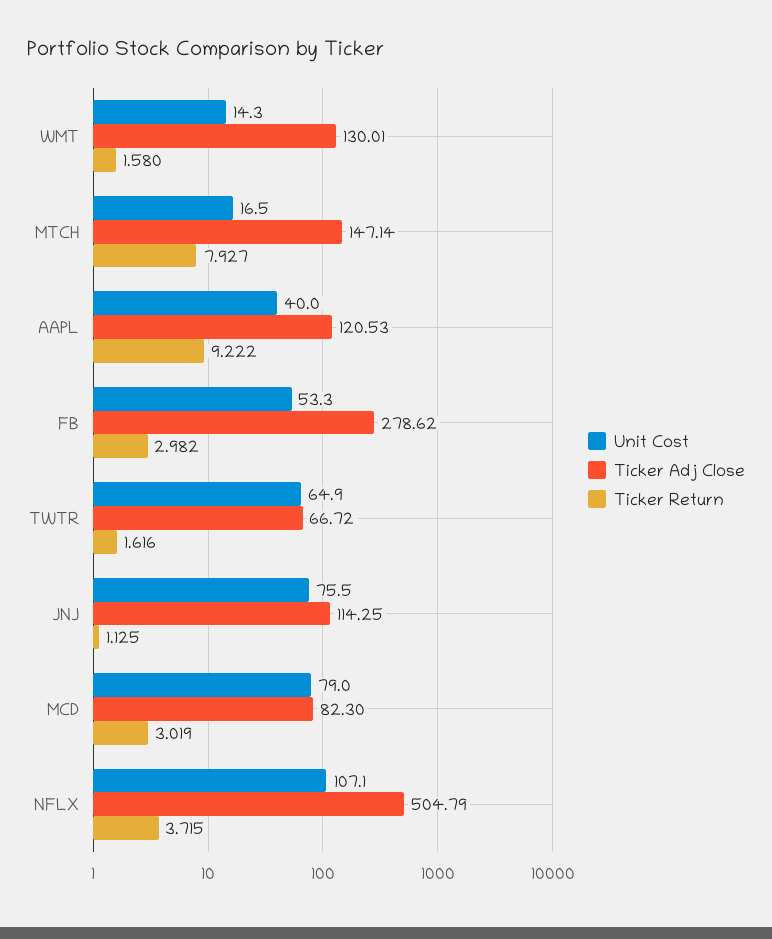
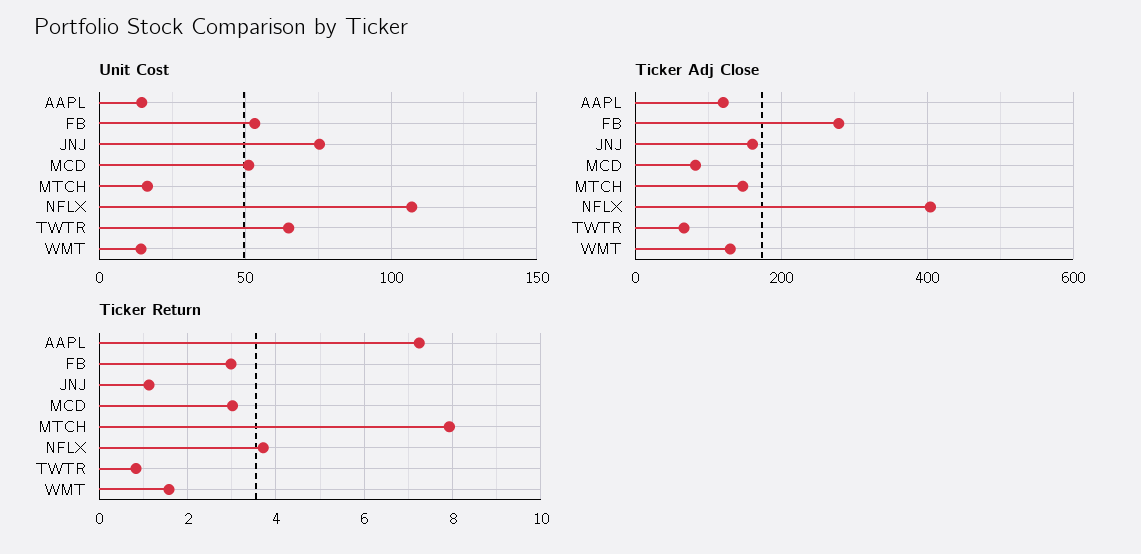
  {
    "Unit Cost": {
      "WMT": 14.3,
      "MTCH": 16.5,
-     "AAPL": 40,
+     "AAPL": 15,
      "FB": 53.3,
      "TWTR": 64.9,
      "JNJ": 75.5,
-     "MCD": 79,
+     "MCD": 50,
      "NFLX": 107.1
    },
    "Ticker Adj Close": {
      "WMT": 130.01,
      "MTCH": 147.14,
      "AAPL": 120.53,
      "FB": 278.62,
      "TWTR": 66.72,
-     "JNJ": 114.25,
+     "JNJ": 160,
      "MCD": 82.3,
-     "NFLX": 504.79
+     "NFLX": 400
    },
    "Ticker Return": {
      "WMT": 1.58,
      "MTCH": 7.927,
-     "AAPL": 9.222,
+     "AAPL": 7.2,
      "FB": 2.982,
-     "TWTR": 1.616,
+     "TWTR": 0.8,
      "JNJ": 1.125,
      "MCD": 3.019,
      "NFLX": 3.715
    }
  }

